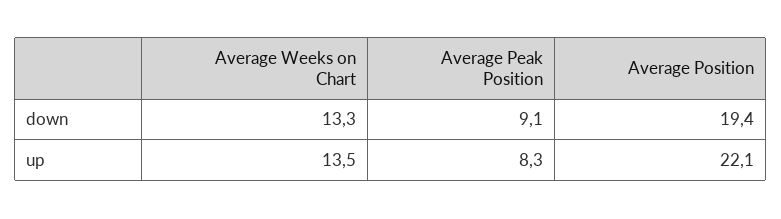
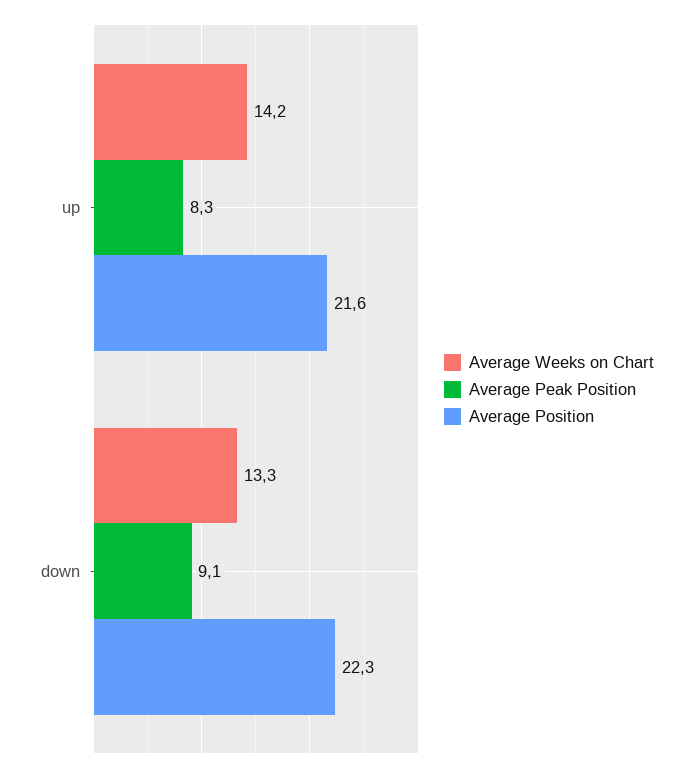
  {
    "Average Weeks on Chart": {
      "down": 13.3,
-     "up": 13.5
+     "up": 14.2
    },
    "Average Peak Position": {
      "down": 9.1,
      "up": 8.3
    },
    "Average Position": {
-     "down": 19.4,
+     "down": 22.3,
-     "up": 22.1
+     "up": 21.6
    }
  }

